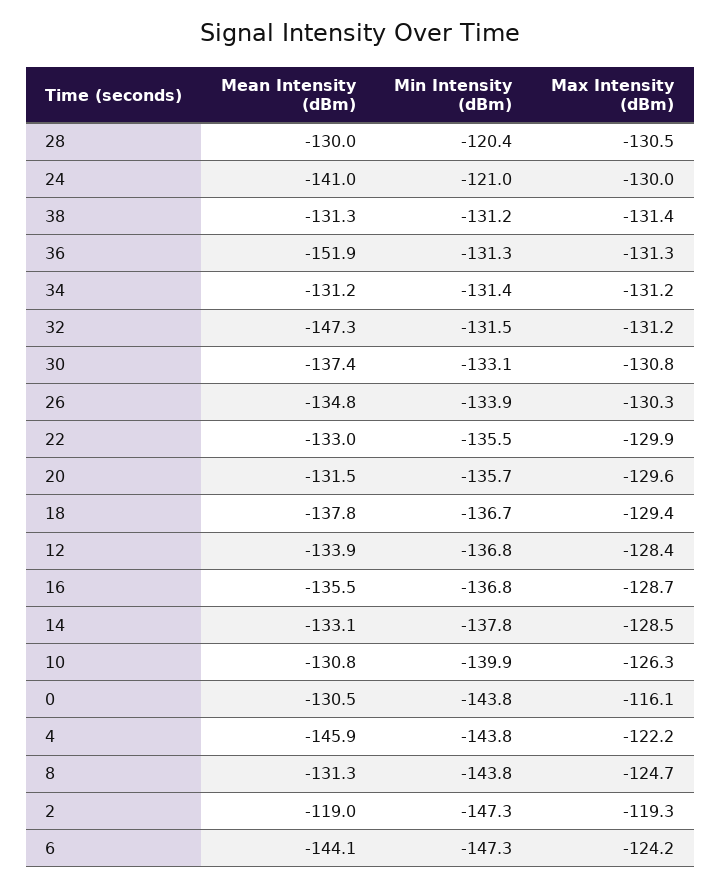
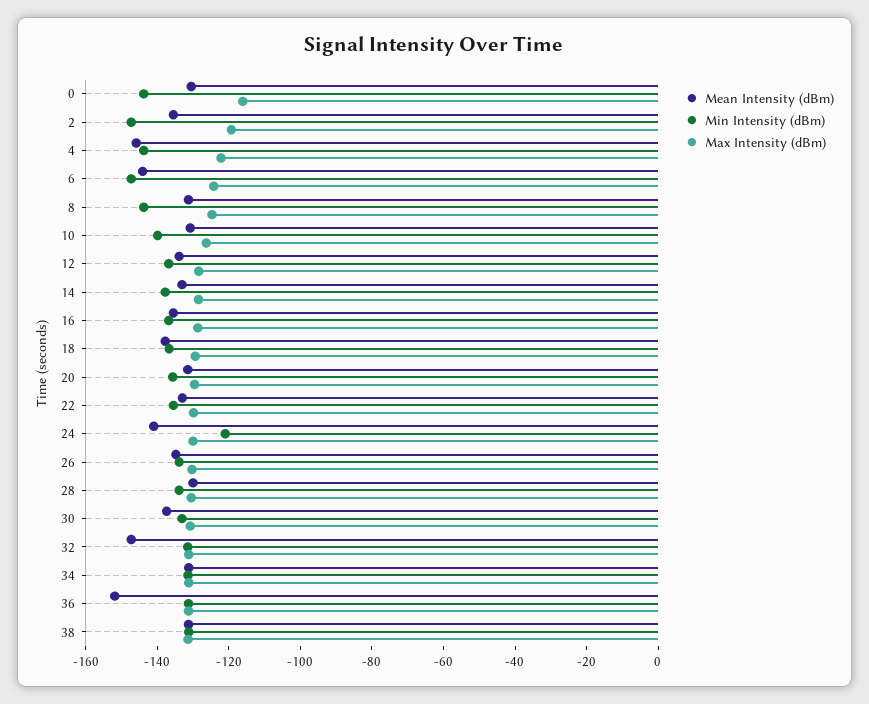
  {
    "Mean Intensity (dBm)": {
      "28": -130,
      "24": -141,
      "38": -131.3,
      "36": -151.9,
      "34": -131.2,
      "32": -147.3,
      "30": -137.4,
      "26": -134.8,
      "22": -133,
      "20": -131.5,
      "18": -137.8,
      "12": -133.9,
      "16": -135.5,
      "14": -133.1,
      "10": -130.8,
      "0": -130.5,
      "4": -145.9,
      "8": -131.3,
-     "2": -119,
+     "2": -135,
      "6": -144.1
    },
    "Min Intensity (dBm)": {
-     "28": -120.4,
+     "28": -135,
      "24": -121,
      "38": -131.2,
      "36": -131.3,
      "34": -131.4,
      "32": -131.5,
      "30": -133.1,
      "26": -133.9,
      "22": -135.5,
      "20": -135.7,
      "18": -136.7,
      "12": -136.8,
      "16": -136.8,
      "14": -137.8,
      "10": -139.9,
      "0": -143.8,
      "4": -143.8,
      "8": -143.8,
      "2": -147.3,
      "6": -147.3
    },
    "Max Intensity (dBm)": {
      "28": -130.5,
      "24": -130,
      "38": -131.4,
      "36": -131.3,
      "34": -131.2,
      "32": -131.2,
      "30": -130.8,
      "26": -130.3,
      "22": -129.9,
      "20": -129.6,
      "18": -129.4,
      "12": -128.4,
      "16": -128.7,
      "14": -128.5,
      "10": -126.3,
      "0": -116.1,
      "4": -122.2,
      "8": -124.7,
      "2": -119.3,
      "6": -124.2
    }
  }

